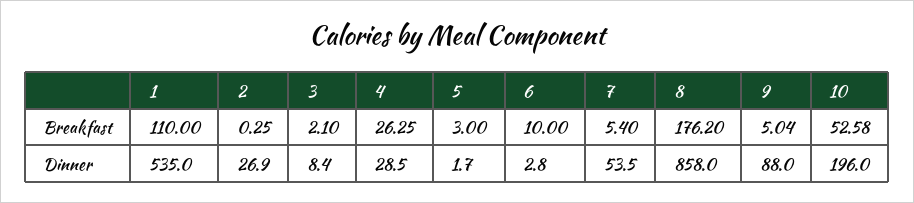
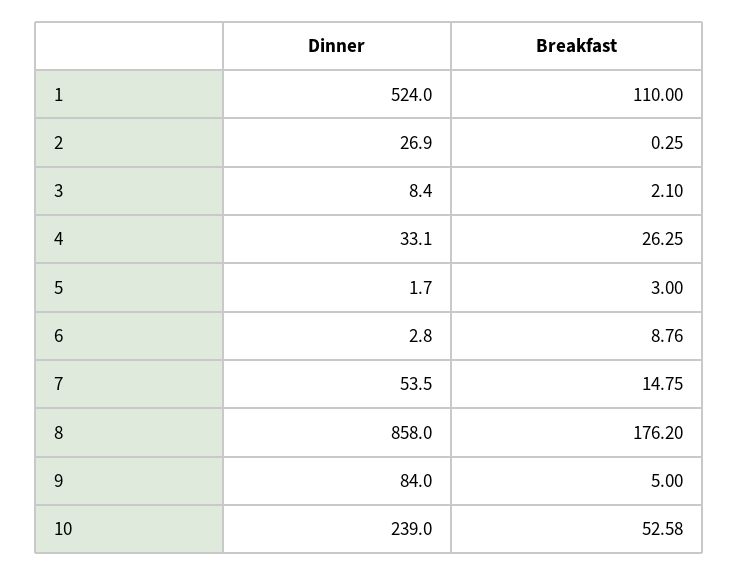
  {
    "1": {
      "Breakfast": 110,
-     "Dinner": 535
+     "Dinner": 524
    },
    "2": {
      "Breakfast": 0.25,
      "Dinner": 26.9
    },
    "3": {
      "Breakfast": 2.1,
      "Dinner": 8.4
    },
    "4": {
      "Breakfast": 26.25,
-     "Dinner": 28.5
+     "Dinner": 33.1
    },
    "5": {
      "Breakfast": 3,
      "Dinner": 1.7
    },
    "6": {
-     "Breakfast": 10,
+     "Breakfast": 8.76,
      "Dinner": 2.8
    },
    "7": {
-     "Breakfast": 5.4,
+     "Breakfast": 14.75,
      "Dinner": 53.5
    },
    "8": {
      "Breakfast": 176.2,
      "Dinner": 858
    },
    "9": {
-     "Breakfast": 5.04,
+     "Breakfast": 5,
-     "Dinner": 88
+     "Dinner": 84
    },
    "10": {
      "Breakfast": 52.58,
-     "Dinner": 196
+     "Dinner": 239
    }
  }

